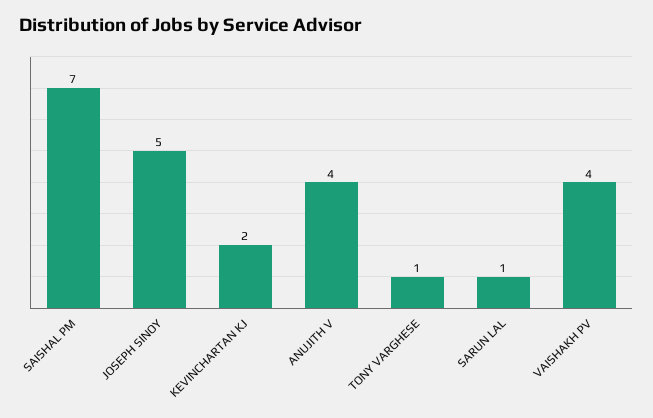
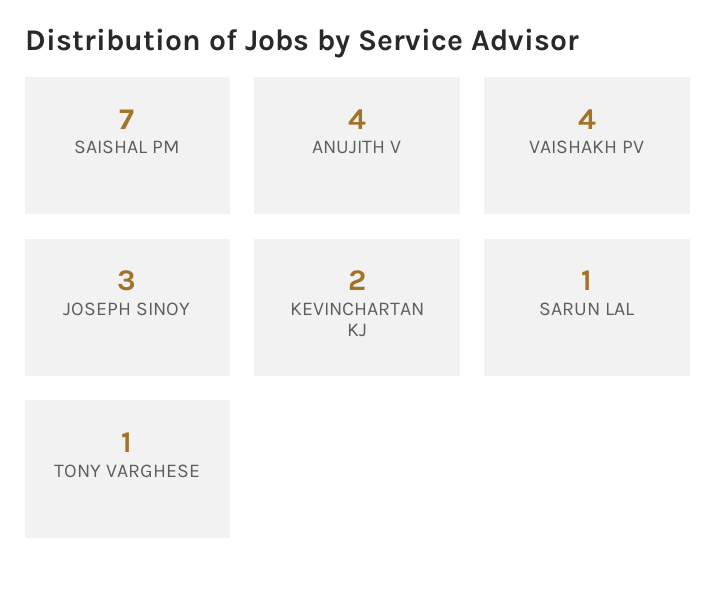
  {
    "SAISHAL PM": 7,
-   "JOSEPH SINOY": 5,
+   "JOSEPH SINOY": 3,
    "KEVINCHARTAN KJ": 2,
    "ANUJITH V": 4,
    "TONY VARGHESE": 1,
    "SARUN LAL": 1,
    "VAISHAKH PV": 4
  }

